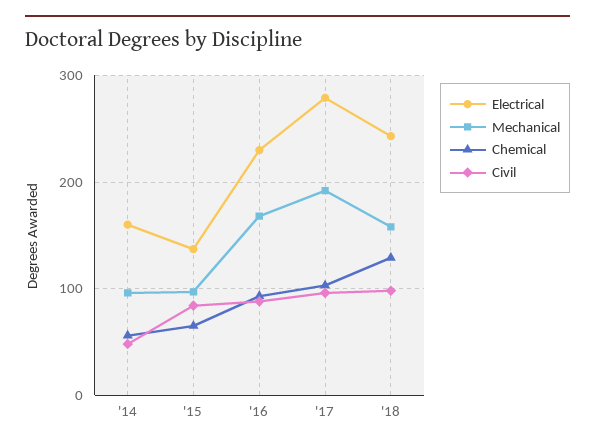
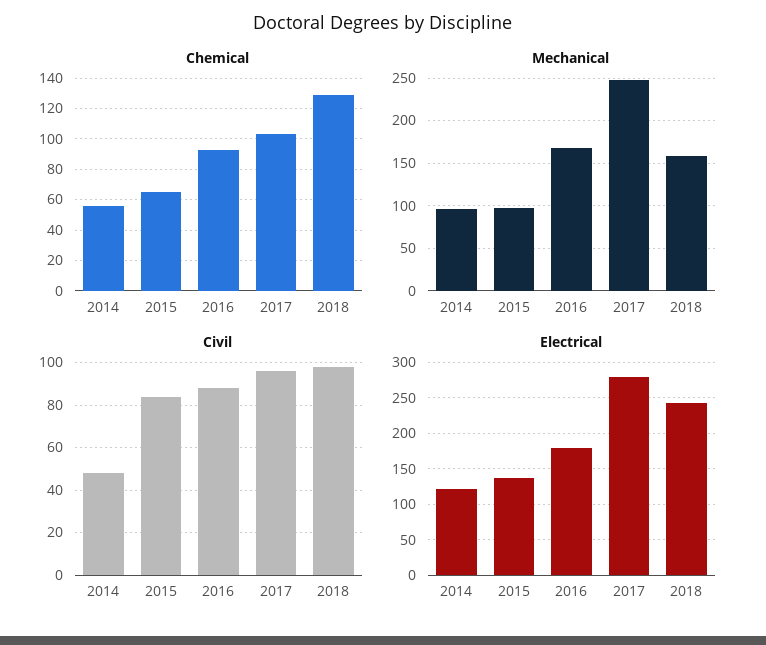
  {
    "Electrical": {
-     "'14": 160,
+     "'14": 120,
      "'15": 140,
-     "'16": 230,
+     "'16": 180,
      "'17": 280,
      "'18": 240
    },
    "Mechanical": {
      "'14": 100,
      "'15": 100,
      "'16": 170,
-     "'17": 190,
+     "'17": 250,
      "'18": 160
    },
    "Chemical": {
      "'14": 55,
      "'15": 65,
      "'16": 95,
      "'17": 105,
      "'18": 130
    },
    "Civil": {
      "'14": 50,
      "'15": 85,
      "'16": 90,
      "'17": 95,
      "'18": 100
    }
  }

